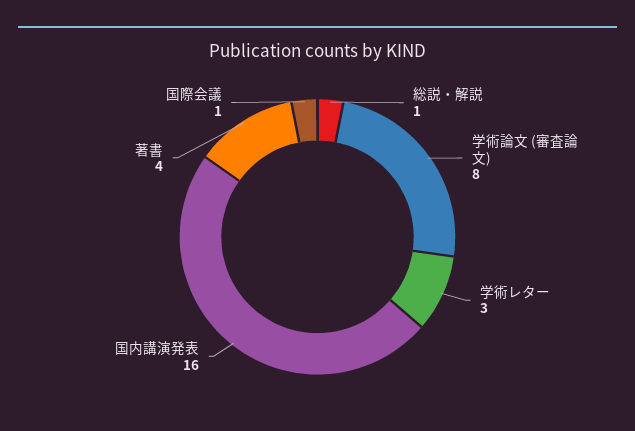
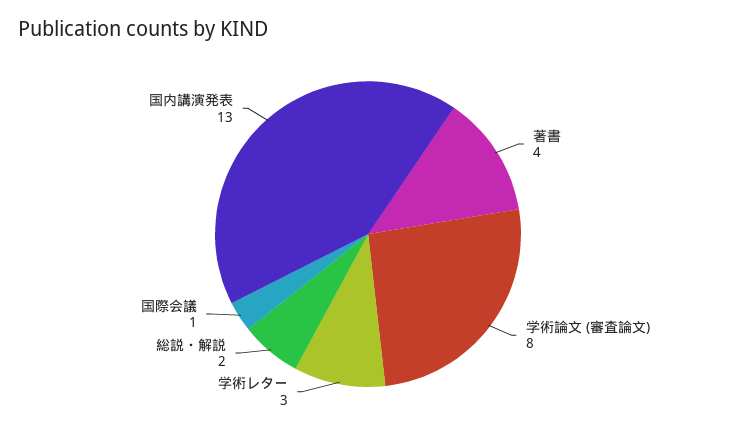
  {
-   "総説・解説": 1,
+   "総説・解説": 2,
    "学術論文 (審査論文)": 8,
    "学術レター": 3,
-   "国内講演発表": 16,
+   "国内講演発表": 13,
    "著書": 4,
    "国際会議": 1
  }

